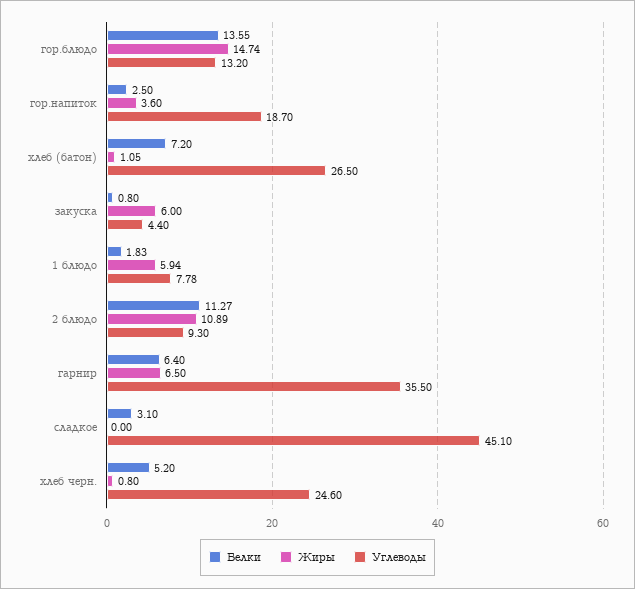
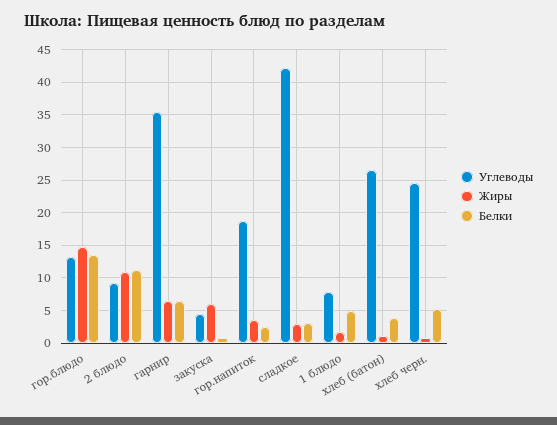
  {
    "Белки": {
      "гор.блюдо": 13.55,
      "гор.напиток": 2.5,
-     "хлеб (батон)": 7.2,
+     "хлеб (батон)": 4,
      "закуска": 0.8,
-     "1 блюдо": 1.83,
+     "1 блюдо": 5,
      "2 блюдо": 11.27,
      "гарнир": 6.4,
      "сладкое": 3.1,
      "хлеб черн.": 5.2
    },
    "Жиры": {
      "гор.блюдо": 14.74,
      "гор.напиток": 3.6,
      "хлеб (батон)": 1.05,
      "закуска": 6,
-     "1 блюдо": 5.94,
+     "1 блюдо": 2,
      "2 блюдо": 10.89,
      "гарнир": 6.5,
-     "сладкое": 0,
+     "сладкое": 3,
      "хлеб черн.": 0.8
    },
    "Углеводы": {
      "гор.блюдо": 13.2,
      "гор.напиток": 18.7,
      "хлеб (батон)": 26.5,
      "закуска": 4.4,
      "1 блюдо": 7.78,
      "2 блюдо": 9.3,
      "гарнир": 35.5,
-     "сладкое": 45.1,
+     "сладкое": 42,
      "хлеб черн.": 24.6
    }
  }

